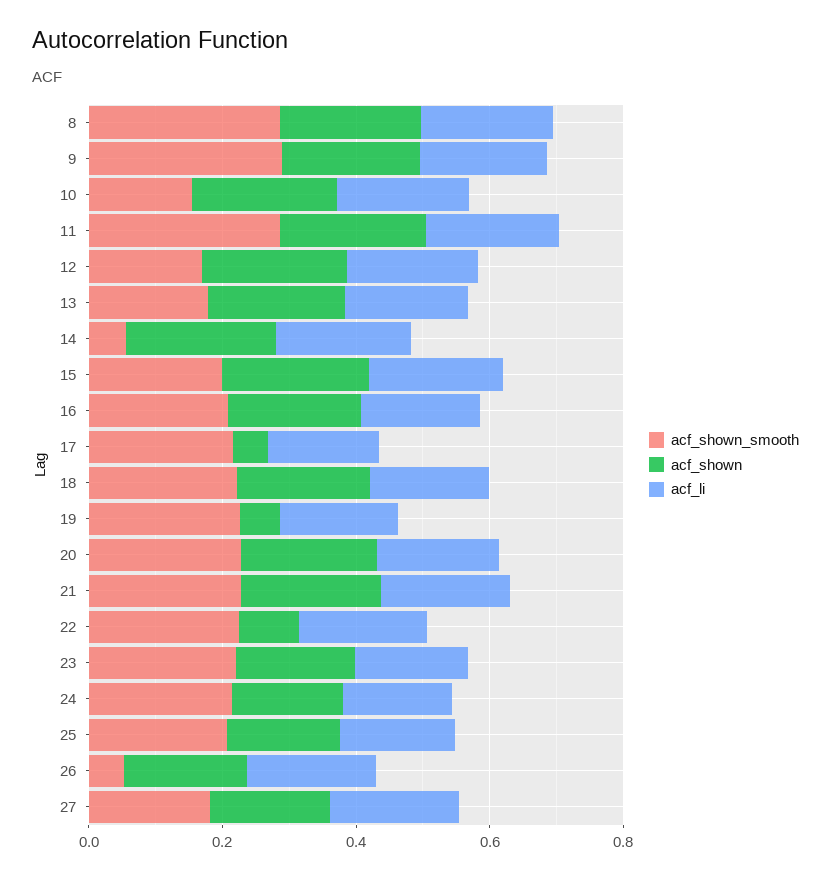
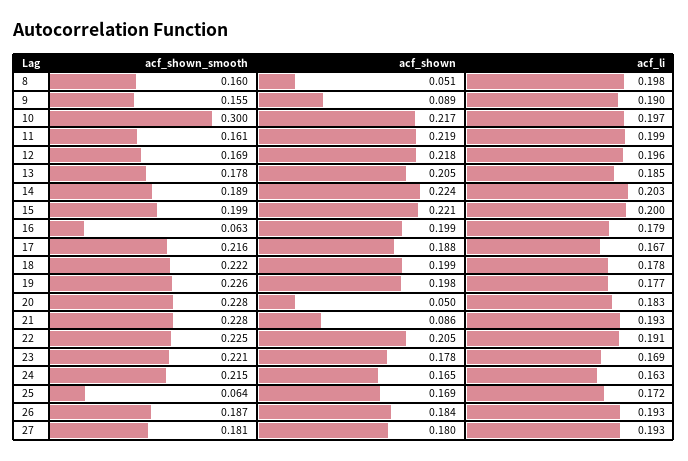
  {
    "acf_shown_smooth": {
-     "8": 0.3,
+     "8": 0.16,
-     "9": 0.3,
+     "9": 0.155,
-     "10": 0.15,
+     "10": 0.3,
-     "11": 0.3,
+     "11": 0.161,
      "12": 0.169,
      "13": 0.178,
-     "14": 0.05,
+     "14": 0.189,
      "15": 0.199,
-     "16": 0.2,
+     "16": 0.063,
      "17": 0.216,
      "18": 0.222,
      "19": 0.226,
      "20": 0.228,
      "21": 0.228,
      "22": 0.225,
      "23": 0.221,
      "24": 0.215,
-     "25": 0.2,
+     "25": 0.064,
-     "26": 0.05,
+     "26": 0.187,
      "27": 0.181
    },
    "acf_shown": {
-     "8": 0.2,
+     "8": 0.051,
-     "9": 0.2,
+     "9": 0.089,
      "10": 0.217,
      "11": 0.219,
      "12": 0.218,
      "13": 0.205,
      "14": 0.224,
      "15": 0.221,
      "16": 0.199,
-     "17": 0.05,
+     "17": 0.188,
      "18": 0.199,
-     "19": 0.05,
+     "19": 0.198,
-     "20": 0.2,
+     "20": 0.05,
-     "21": 0.2,
+     "21": 0.086,
-     "22": 0.1,
+     "22": 0.205,
      "23": 0.178,
      "24": 0.165,
      "25": 0.169,
      "26": 0.184,
      "27": 0.18
    },
    "acf_li": {
      "8": 0.198,
      "9": 0.19,
      "10": 0.197,
      "11": 0.199,
      "12": 0.196,
      "13": 0.185,
      "14": 0.203,
      "15": 0.2,
      "16": 0.179,
      "17": 0.167,
      "18": 0.178,
      "19": 0.177,
      "20": 0.183,
      "21": 0.193,
      "22": 0.191,
      "23": 0.169,
      "24": 0.163,
      "25": 0.172,
      "26": 0.193,
      "27": 0.193
    }
  }

